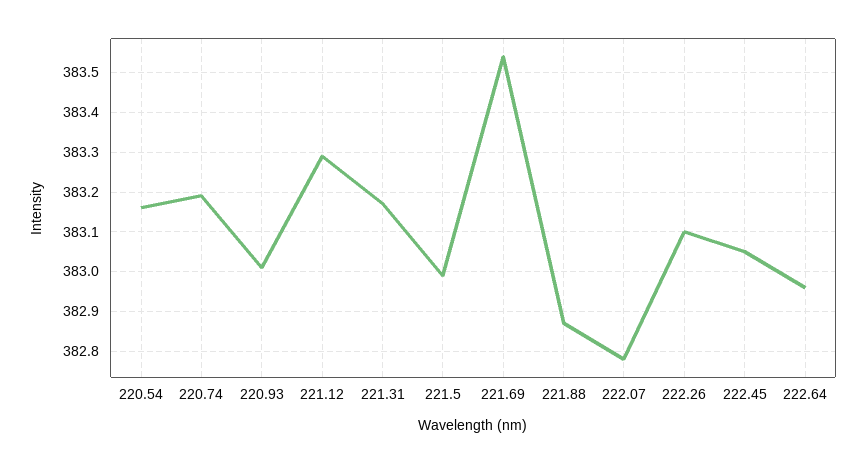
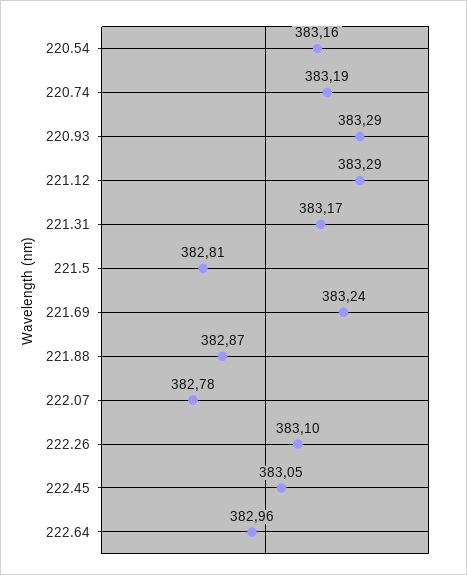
  {
    "220.54": 383.16,
    "220.74": 383.19,
-   "220.93": 383,
+   "220.93": 383.29,
    "221.12": 383.29,
    "221.31": 383.17,
-   "221.5": 383,
+   "221.5": 382.81,
-   "221.69": 383.55,
+   "221.69": 383.24,
    "221.88": 382.87,
    "222.07": 382.78,
    "222.26": 383.1,
    "222.45": 383.05,
    "222.64": 382.96
  }

